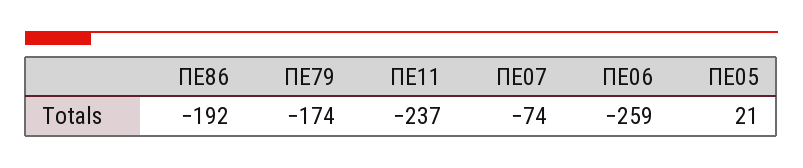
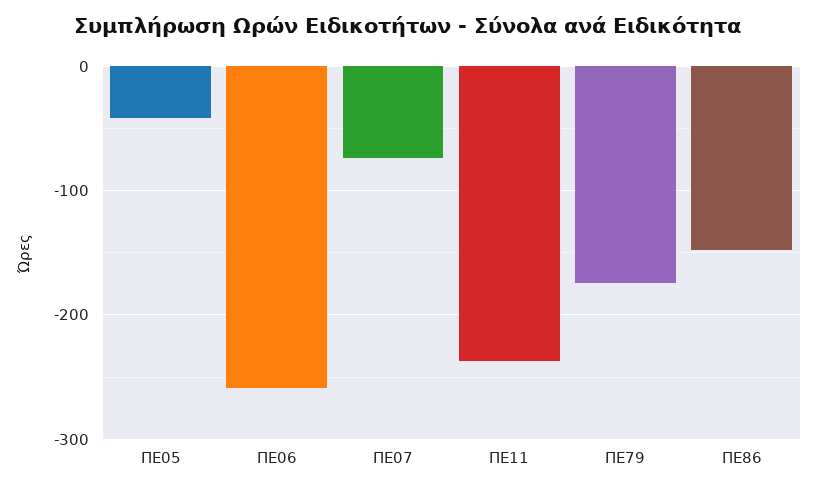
  {
-   "ΠΕ86": -192,
+   "ΠΕ86": -150,
    "ΠΕ79": -174,
    "ΠΕ11": -237,
    "ΠΕ07": -74,
    "ΠΕ06": -259,
-   "ΠΕ05": 21
+   "ΠΕ05": -40
  }

